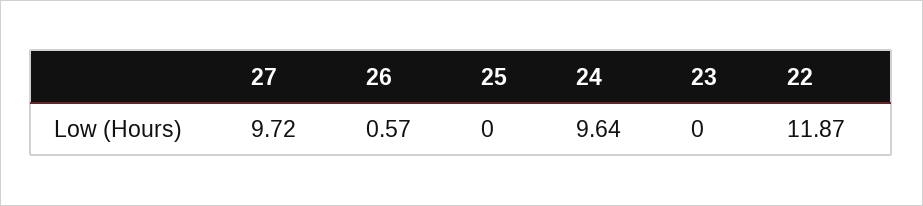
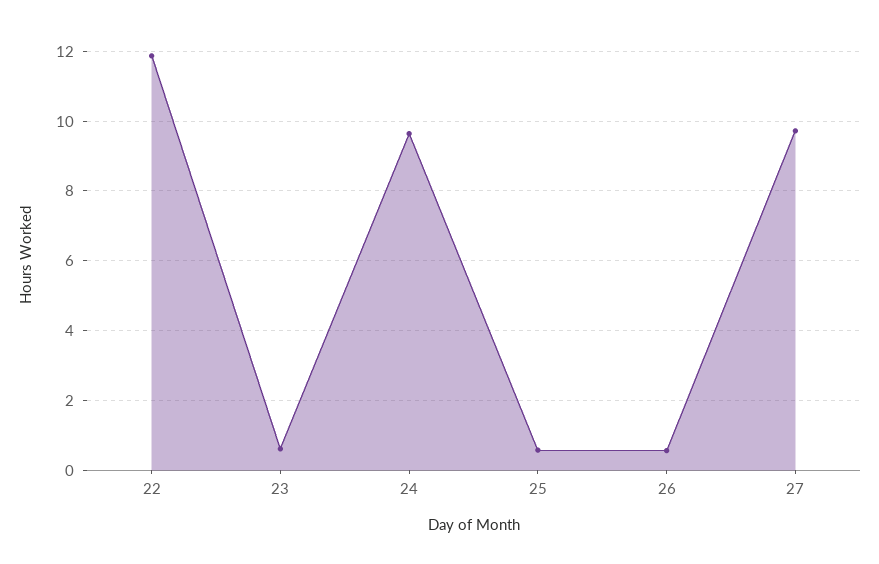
  {
    "27": 9.72,
    "26": 0.57,
-   "25": 0,
+   "25": 0.6,
    "24": 9.64,
-   "23": 0,
+   "23": 0.6,
    "22": 11.87
  }

